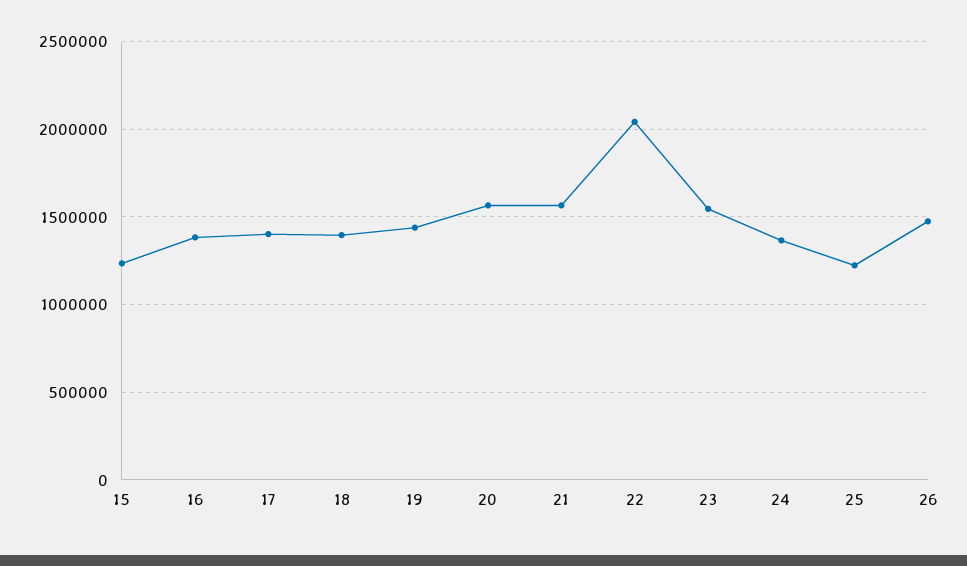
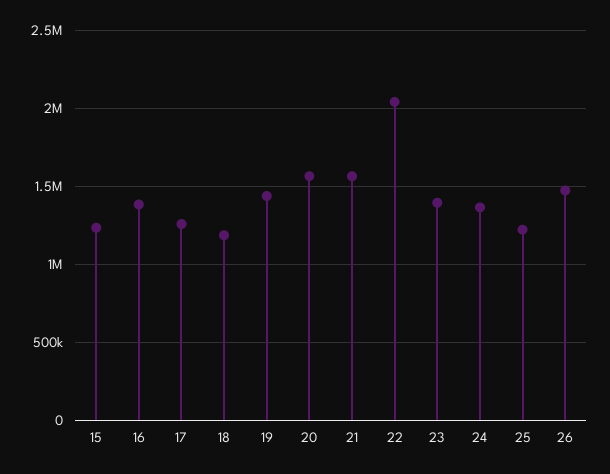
  {
    "15": 1250000,
    "16": 1400000,
-   "17": 1400000,
+   "17": 1250000,
-   "18": 1400000,
+   "18": 1200000,
    "19": 1450000,
    "20": 1550000,
    "21": 1550000,
    "22": 2050000,
-   "23": 1550000,
+   "23": 1400000,
    "24": 1350000,
    "25": 1200000,
    "26": 1450000
  }

